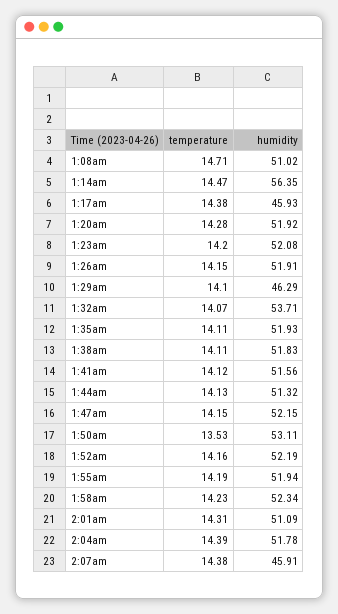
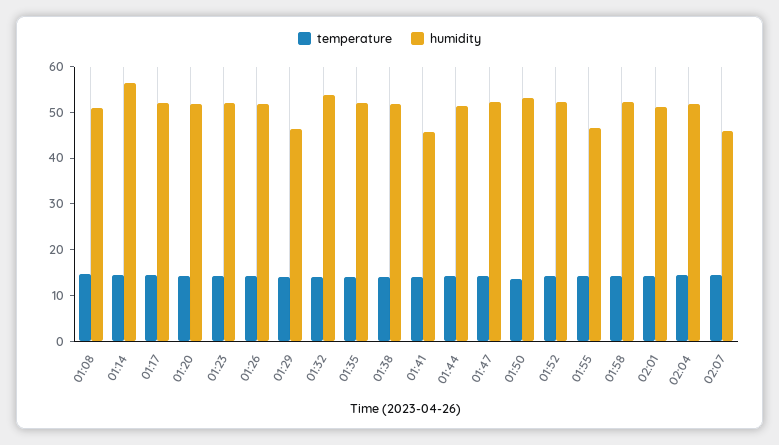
  {
    "temperature": {
      "1:08am": 14.71,
      "1:14am": 14.47,
      "1:17am": 14.38,
      "1:20am": 14.28,
      "1:23am": 14.2,
      "1:26am": 14.15,
      "1:29am": 14.1,
      "1:32am": 14.07,
      "1:35am": 14.11,
      "1:38am": 14.11,
      "1:41am": 14.12,
      "1:44am": 14.13,
      "1:47am": 14.15,
      "1:50am": 13.53,
      "1:52am": 14.16,
      "1:55am": 14.19,
      "1:58am": 14.23,
      "2:01am": 14.31,
      "2:04am": 14.39,
      "2:07am": 14.38
    },
    "humidity": {
      "1:08am": 51.02,
      "1:14am": 56.35,
-     "1:17am": 45.93,
+     "1:17am": 52,
      "1:20am": 51.92,
      "1:23am": 52.08,
      "1:26am": 51.91,
      "1:29am": 46.29,
      "1:32am": 53.71,
      "1:35am": 51.93,
      "1:38am": 51.83,
-     "1:41am": 51.56,
+     "1:41am": 46,
      "1:44am": 51.32,
      "1:47am": 52.15,
      "1:50am": 53.11,
      "1:52am": 52.19,
-     "1:55am": 51.94,
+     "1:55am": 46,
      "1:58am": 52.34,
      "2:01am": 51.09,
      "2:04am": 51.78,
      "2:07am": 45.91
    }
  }

